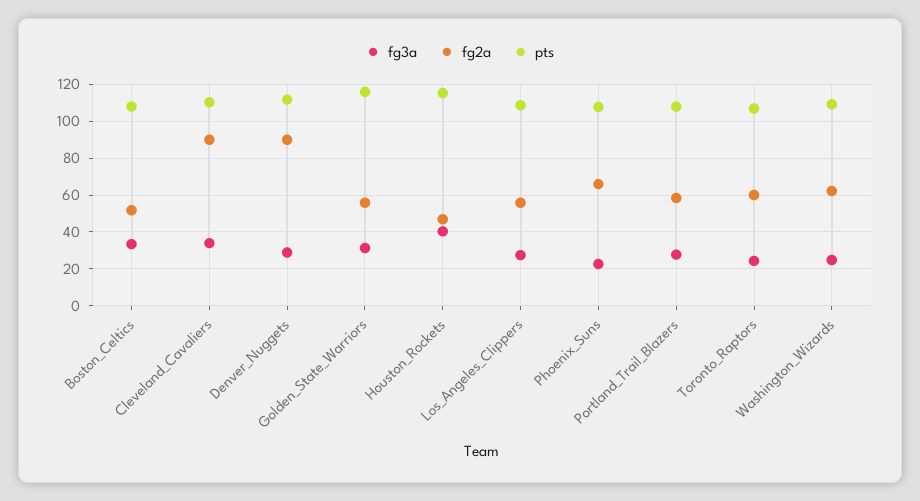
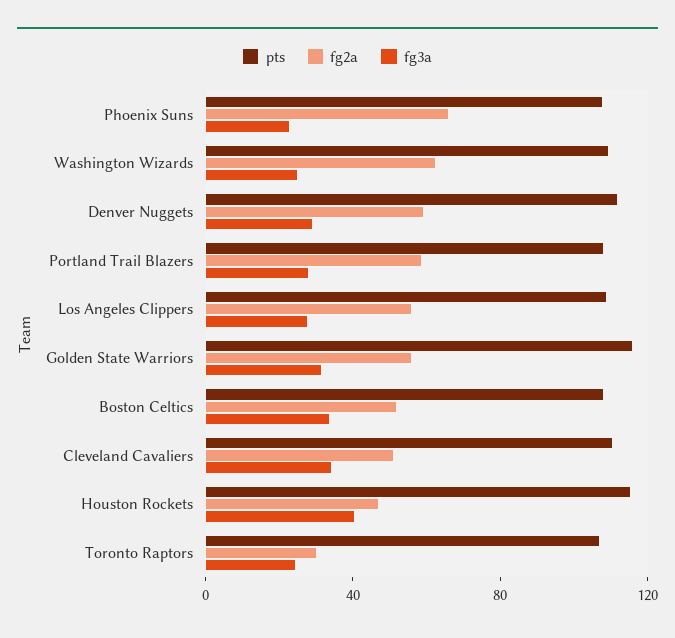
  {
    "fg3a": {
      "Boston_Celtics": 35,
      "Cleveland_Cavaliers": 35,
      "Denver_Nuggets": 30,
      "Golden_State_Warriors": 30,
      "Houston_Rockets": 40,
      "Los_Angeles_Clippers": 25,
      "Phoenix_Suns": 25,
      "Portland_Trail_Blazers": 30,
      "Toronto_Raptors": 25,
      "Washington_Wizards": 25
    },
    "fg2a": {
      "Boston_Celtics": 50,
-     "Cleveland_Cavaliers": 90,
+     "Cleveland_Cavaliers": 50,
-     "Denver_Nuggets": 90,
+     "Denver_Nuggets": 60,
      "Golden_State_Warriors": 55,
      "Houston_Rockets": 45,
      "Los_Angeles_Clippers": 55,
      "Phoenix_Suns": 65,
      "Portland_Trail_Blazers": 60,
-     "Toronto_Raptors": 60,
+     "Toronto_Raptors": 30,
      "Washington_Wizards": 60
    },
    "pts": {
      "Boston_Celtics": 110,
      "Cleveland_Cavaliers": 110,
      "Denver_Nuggets": 110,
      "Golden_State_Warriors": 115,
      "Houston_Rockets": 115,
      "Los_Angeles_Clippers": 110,
      "Phoenix_Suns": 110,
      "Portland_Trail_Blazers": 110,
      "Toronto_Raptors": 105,
      "Washington_Wizards": 110
    }
  }

